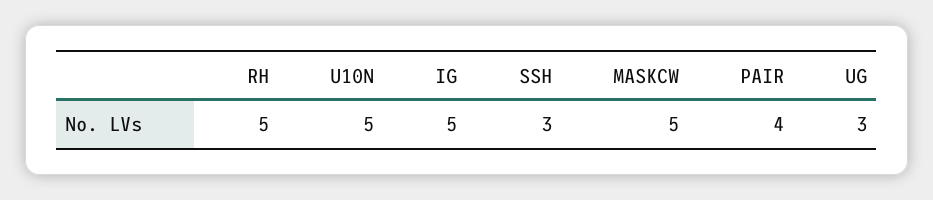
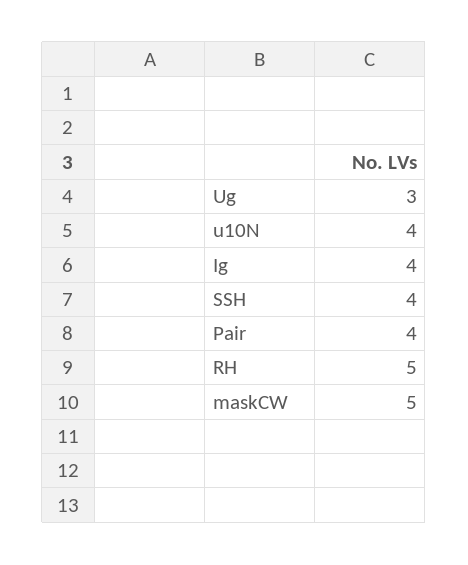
  {
    "RH": 5,
-   "U10N": 5,
+   "U10N": 4,
-   "IG": 5,
+   "IG": 4,
-   "SSH": 3,
+   "SSH": 4,
    "MASKCW": 5,
    "PAIR": 4,
    "UG": 3
  }

